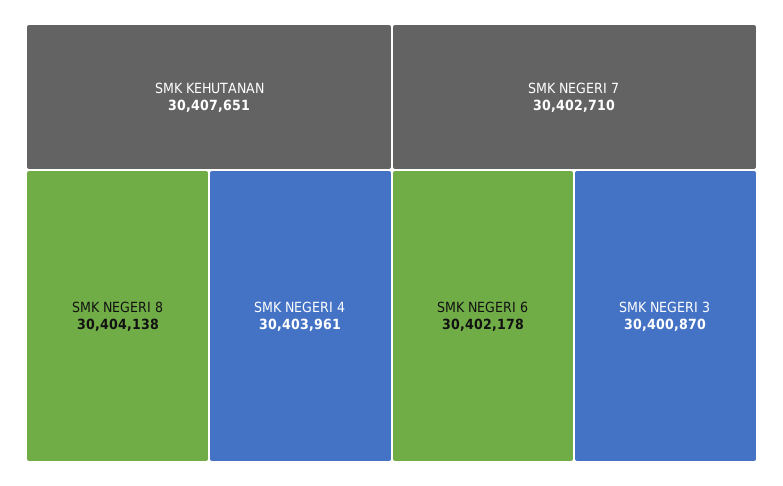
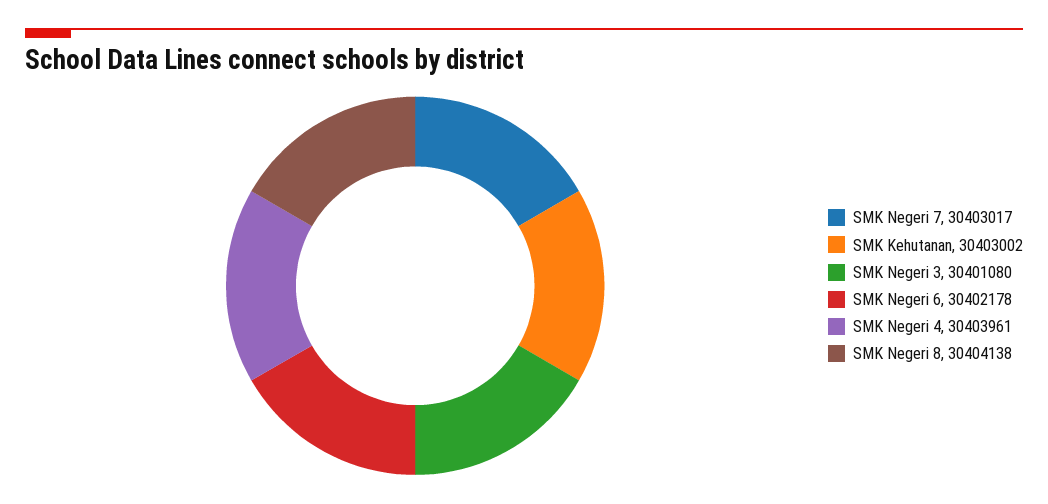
  {
-   "SMK KEHUTANAN": 30407651,
+   "SMK KEHUTANAN": 30403002,
    "SMK NEGERI 8": 30404138,
    "SMK NEGERI 4": 30403961,
-   "SMK NEGERI 7": 30402710,
+   "SMK NEGERI 7": 30403017,
    "SMK NEGERI 6": 30402178,
-   "SMK NEGERI 3": 30400870
+   "SMK NEGERI 3": 30401080
  }

